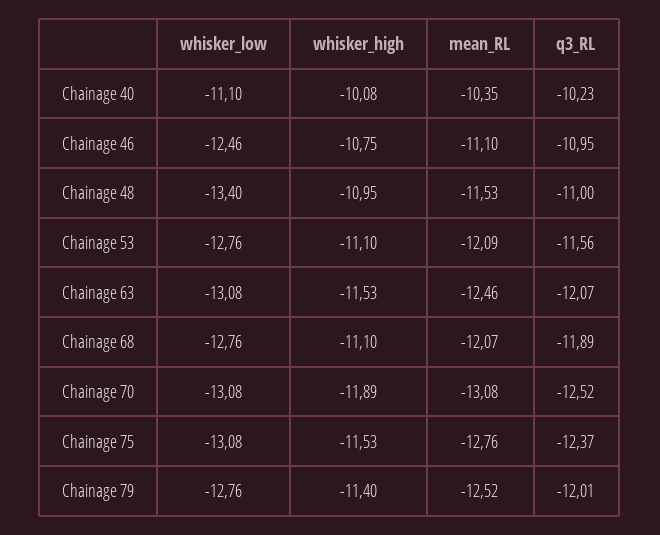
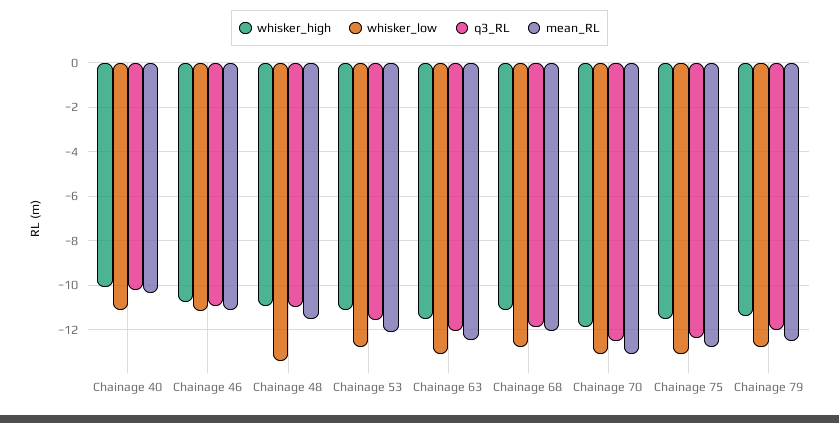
  {
    "whisker_low": {
      "Chainage 40": -11.1,
-     "Chainage 46": -12.46,
+     "Chainage 46": -11,
      "Chainage 48": -13.4,
      "Chainage 53": -12.76,
      "Chainage 63": -13.08,
      "Chainage 68": -12.76,
      "Chainage 70": -13.08,
      "Chainage 75": -13.08,
      "Chainage 79": -12.76
    },
    "whisker_high": {
      "Chainage 40": -10.08,
      "Chainage 46": -10.75,
      "Chainage 48": -10.95,
      "Chainage 53": -11.1,
      "Chainage 63": -11.53,
      "Chainage 68": -11.1,
      "Chainage 70": -11.89,
      "Chainage 75": -11.53,
      "Chainage 79": -11.4
    },
    "mean_RL": {
      "Chainage 40": -10.35,
      "Chainage 46": -11.1,
      "Chainage 48": -11.53,
      "Chainage 53": -12.09,
      "Chainage 63": -12.46,
      "Chainage 68": -12.07,
      "Chainage 70": -13.08,
      "Chainage 75": -12.76,
      "Chainage 79": -12.52
    },
    "q3_RL": {
      "Chainage 40": -10.23,
      "Chainage 46": -10.95,
      "Chainage 48": -11,
      "Chainage 53": -11.56,
      "Chainage 63": -12.07,
      "Chainage 68": -11.89,
      "Chainage 70": -12.52,
      "Chainage 75": -12.37,
      "Chainage 79": -12.01
    }
  }

